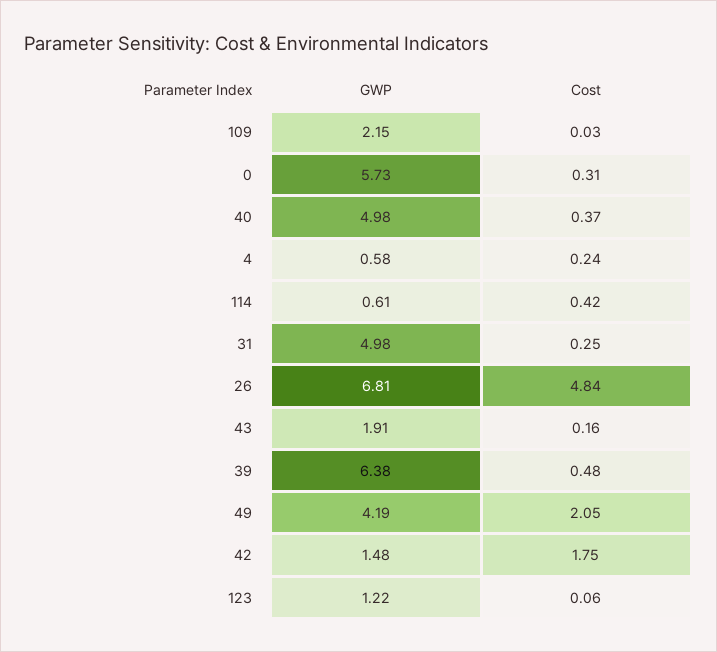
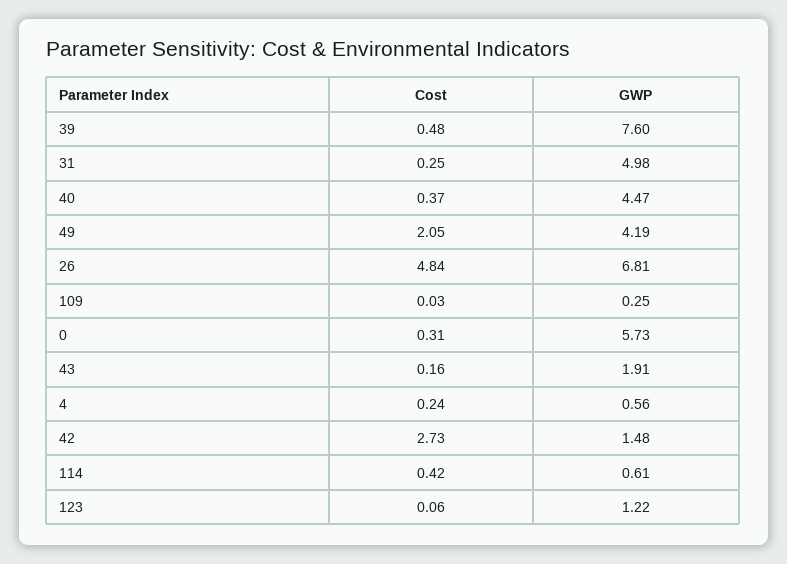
  {
    "GWP": {
-     "109": 2.15,
+     "109": 0.25,
      "0": 5.73,
-     "40": 4.98,
+     "40": 4.47,
-     "4": 0.58,
+     "4": 0.56,
      "114": 0.61,
      "31": 4.98,
      "26": 6.81,
      "43": 1.91,
-     "39": 6.38,
+     "39": 7.6,
      "49": 4.19,
      "42": 1.48,
      "123": 1.22
    },
    "Cost": {
      "109": 0.03,
      "0": 0.31,
      "40": 0.37,
      "4": 0.24,
      "114": 0.42,
      "31": 0.25,
      "26": 4.84,
      "43": 0.16,
      "39": 0.48,
      "49": 2.05,
-     "42": 1.75,
+     "42": 2.73,
      "123": 0.06
    }
  }

